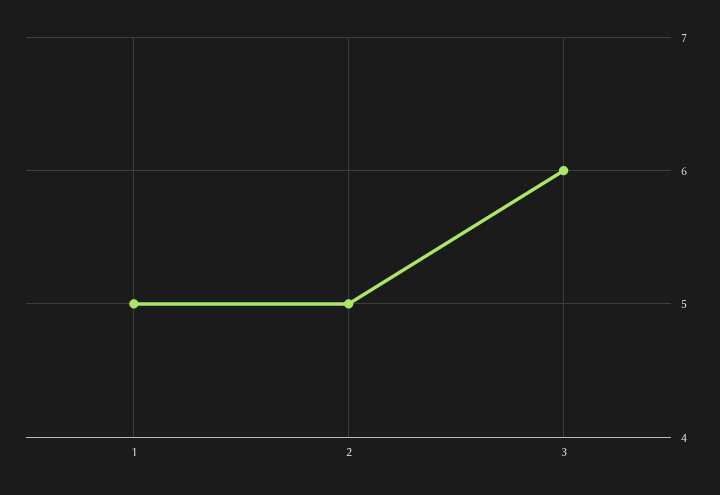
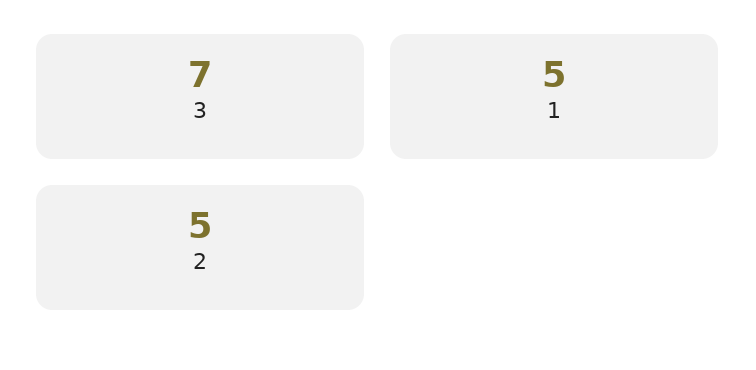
  {
    "1": 5,
    "2": 5,
-   "3": 6
+   "3": 7
  }

